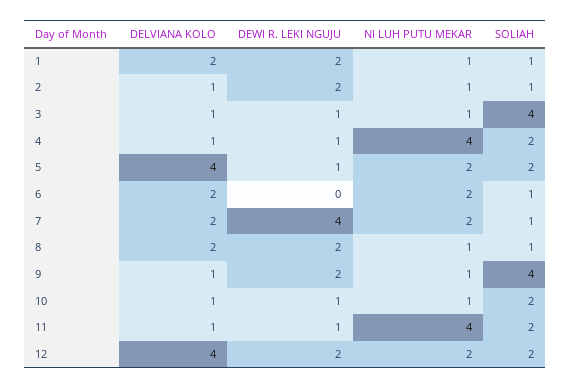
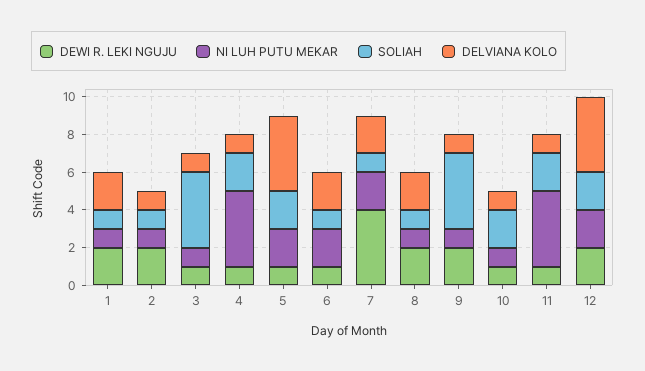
  {
    "DELVIANA KOLO": {
      "1": 2,
      "2": 1,
      "3": 1,
      "4": 1,
      "5": 4,
      "6": 2,
      "7": 2,
      "8": 2,
      "9": 1,
      "10": 1,
      "11": 1,
      "12": 4
    },
    "DEWI R. LEKI NGUJU": {
      "1": 2,
      "2": 2,
      "3": 1,
      "4": 1,
      "5": 1,
-     "6": 0,
+     "6": 1,
      "7": 4,
      "8": 2,
      "9": 2,
      "10": 1,
      "11": 1,
      "12": 2
    },
    "NI LUH PUTU MEKAR": {
      "1": 1,
      "2": 1,
      "3": 1,
      "4": 4,
      "5": 2,
      "6": 2,
      "7": 2,
      "8": 1,
      "9": 1,
      "10": 1,
      "11": 4,
      "12": 2
    },
    "SOLIAH": {
      "1": 1,
      "2": 1,
      "3": 4,
      "4": 2,
      "5": 2,
      "6": 1,
      "7": 1,
      "8": 1,
      "9": 4,
      "10": 2,
      "11": 2,
      "12": 2
    }
  }

